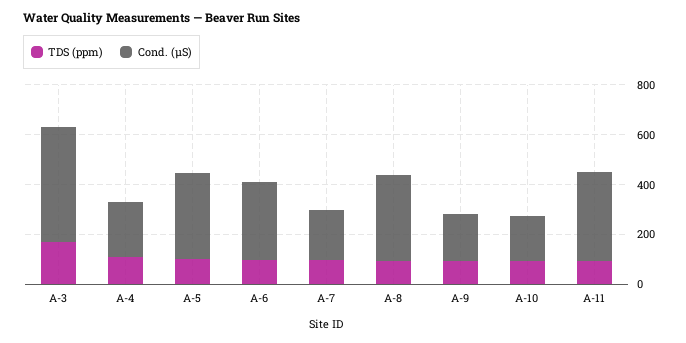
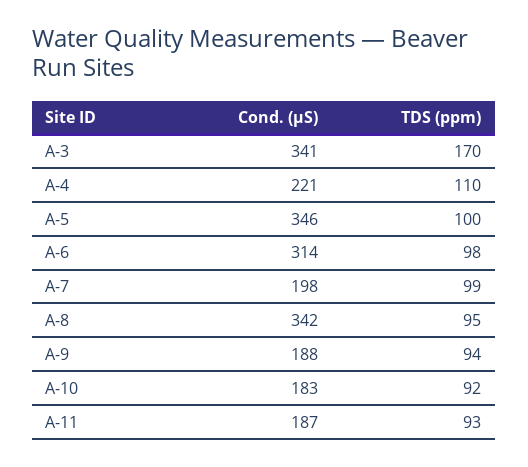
  {
    "TDS (ppm)": {
      "A-3": 170,
      "A-4": 110,
      "A-5": 100,
      "A-6": 98,
      "A-7": 99,
      "A-8": 95,
      "A-9": 94,
      "A-10": 92,
      "A-11": 93
    },
    "Cond. (µS)": {
-     "A-3": 450,
+     "A-3": 341,
      "A-4": 221,
      "A-5": 346,
      "A-6": 314,
      "A-7": 198,
      "A-8": 342,
      "A-9": 188,
      "A-10": 183,
-     "A-11": 350
+     "A-11": 187
    }
  }

